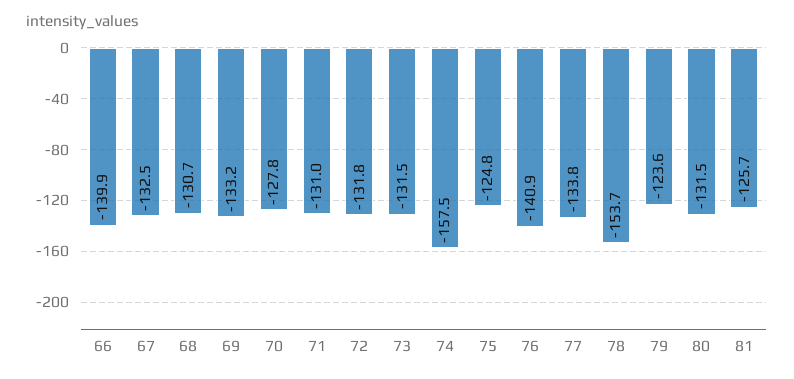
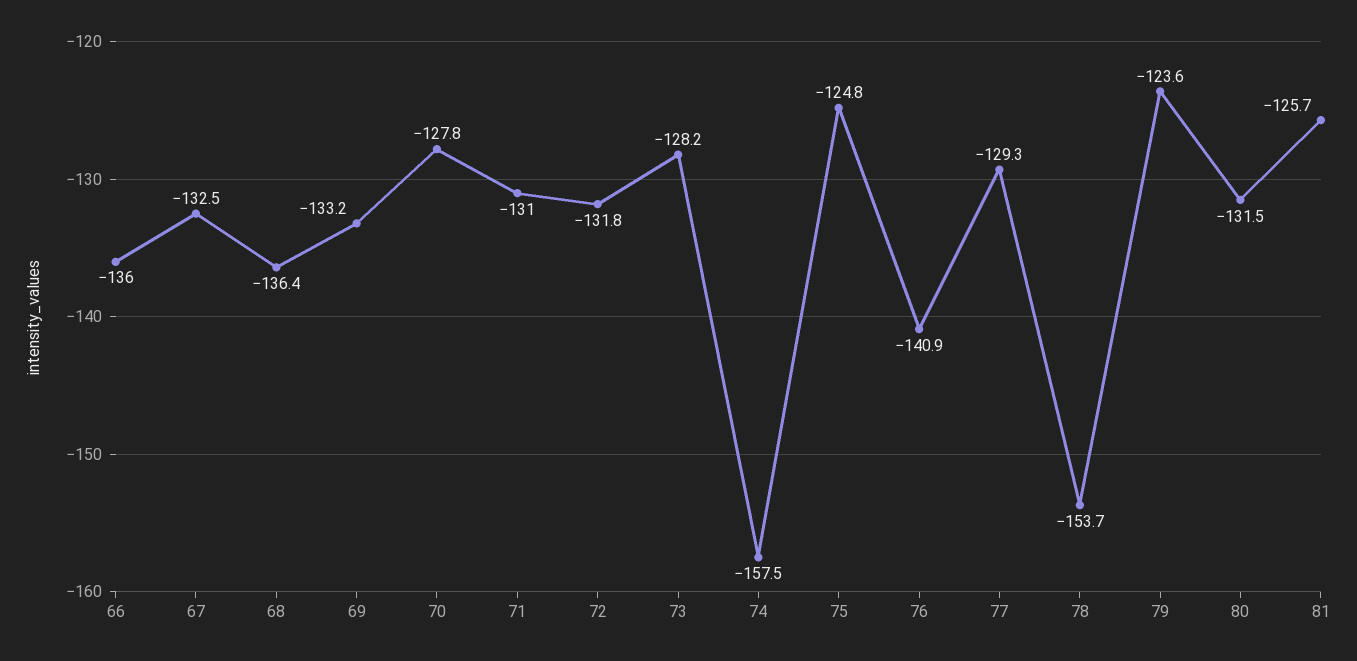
  {
-   "66": -139.9,
+   "66": -136,
    "67": -132.5,
-   "68": -130.7,
+   "68": -136.4,
    "69": -133.2,
    "70": -127.8,
    "71": -131,
    "72": -131.8,
-   "73": -131.5,
+   "73": -128.2,
    "74": -157.5,
    "75": -124.8,
    "76": -140.9,
-   "77": -133.8,
+   "77": -129.3,
    "78": -153.7,
    "79": -123.6,
    "80": -131.5,
    "81": -125.7
  }

